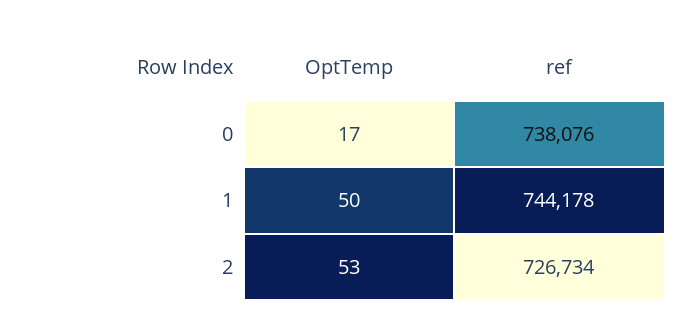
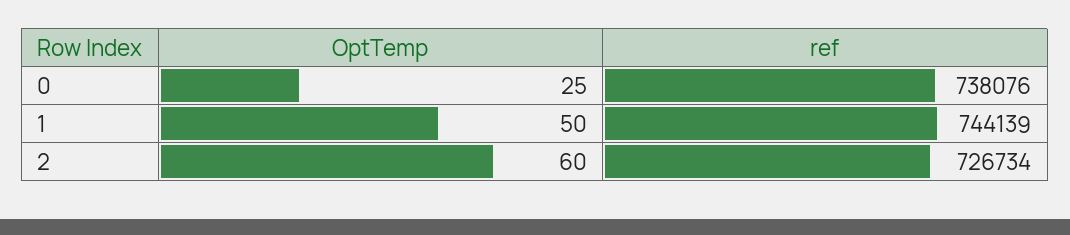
  {
    "OptTemp": {
-     "0": 17,
+     "0": 25,
      "1": 50,
-     "2": 53
+     "2": 60
    },
    "ref": {
      "0": 738076,
-     "1": 744178,
+     "1": 744139,
      "2": 726734
    }
  }

